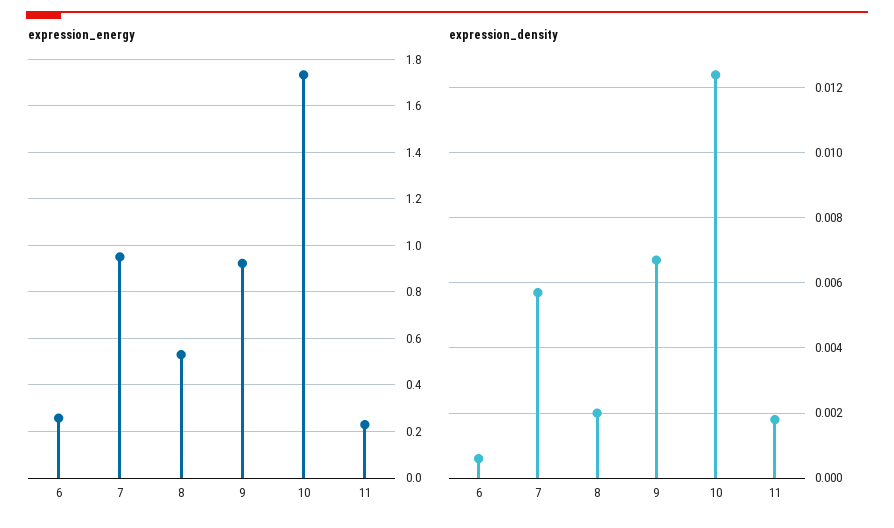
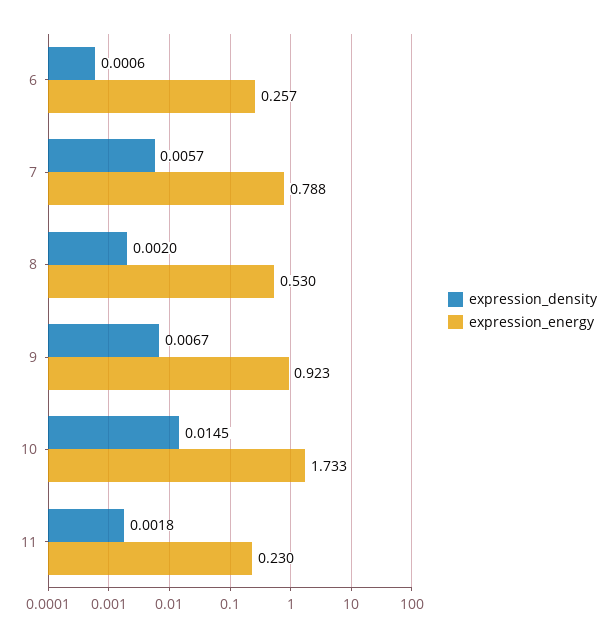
  {
    "expression_energy": {
      "6": 0.257,
-     "7": 0.95,
+     "7": 0.788,
      "8": 0.53,
      "9": 0.923,
      "10": 1.733,
      "11": 0.23
    },
    "expression_density": {
      "6": 0.0006,
      "7": 0.0057,
      "8": 0.002,
      "9": 0.0067,
-     "10": 0.0125,
+     "10": 0.0145,
      "11": 0.0018
    }
  }

